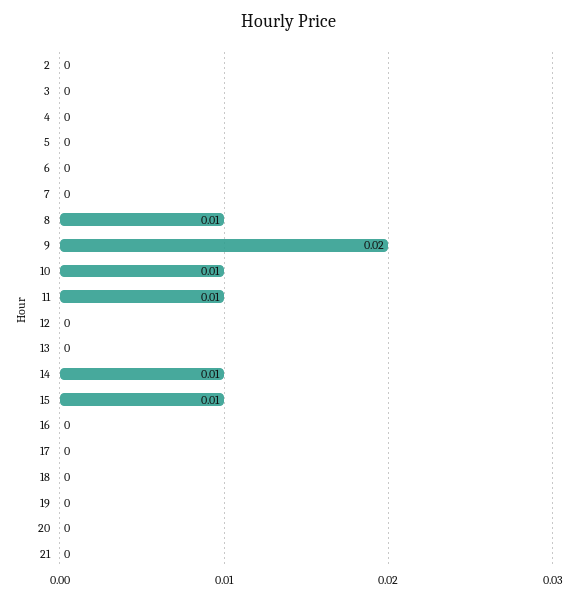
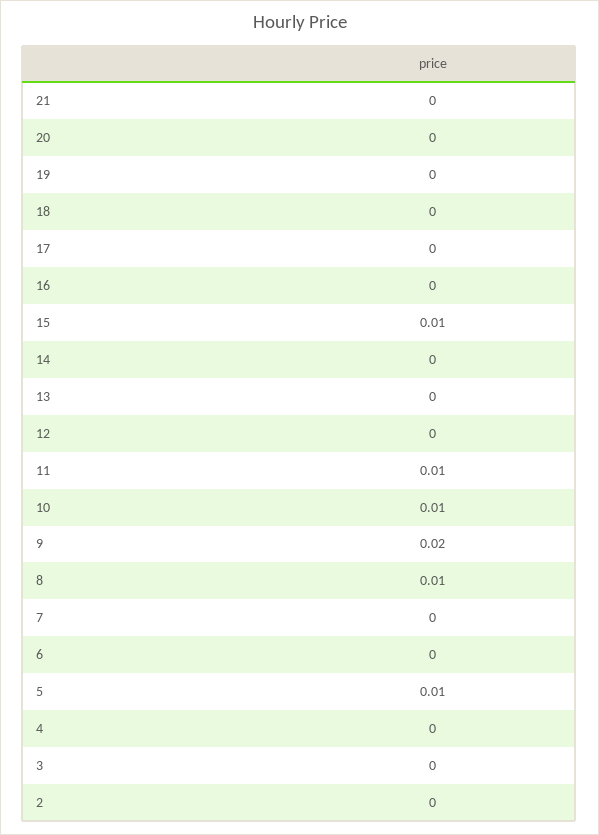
  {
    "2": 0,
    "3": 0,
    "4": 0,
-   "5": 0,
+   "5": 0.01,
    "6": 0,
    "7": 0,
    "8": 0.01,
    "9": 0.02,
    "10": 0.01,
    "11": 0.01,
    "12": 0,
    "13": 0,
-   "14": 0.01,
+   "14": 0,
    "15": 0.01,
    "16": 0,
    "17": 0,
    "18": 0,
    "19": 0,
    "20": 0,
    "21": 0
  }

